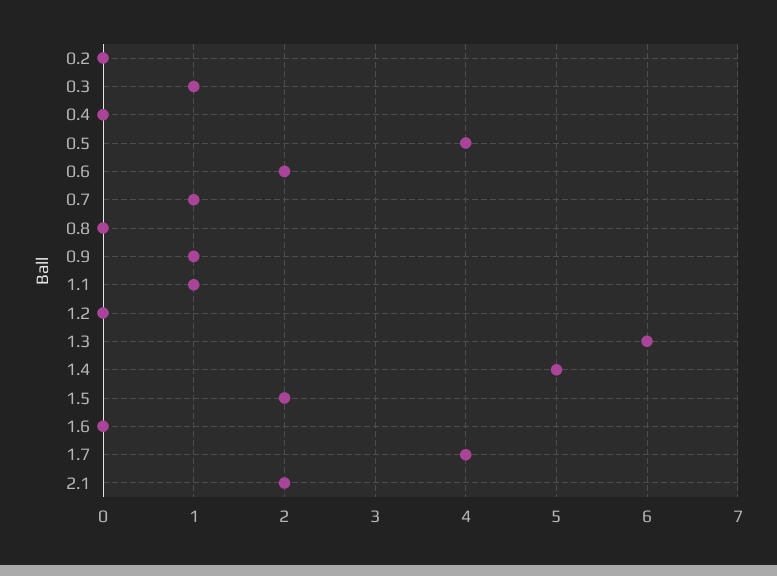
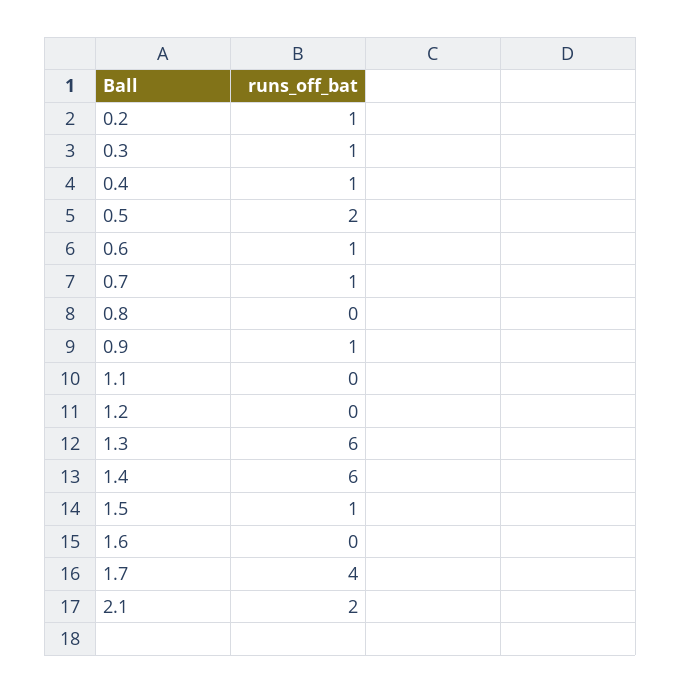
  {
-   "0.2": 0,
+   "0.2": 1,
    "0.3": 1,
-   "0.4": 0,
+   "0.4": 1,
-   "0.5": 4,
+   "0.5": 2,
-   "0.6": 2,
+   "0.6": 1,
    "0.7": 1,
    "0.8": 0,
    "0.9": 1,
-   "1.1": 1,
+   "1.1": 0,
    "1.2": 0,
    "1.3": 6,
-   "1.4": 5,
+   "1.4": 6,
-   "1.5": 2,
+   "1.5": 1,
    "1.6": 0,
    "1.7": 4,
    "2.1": 2
  }

